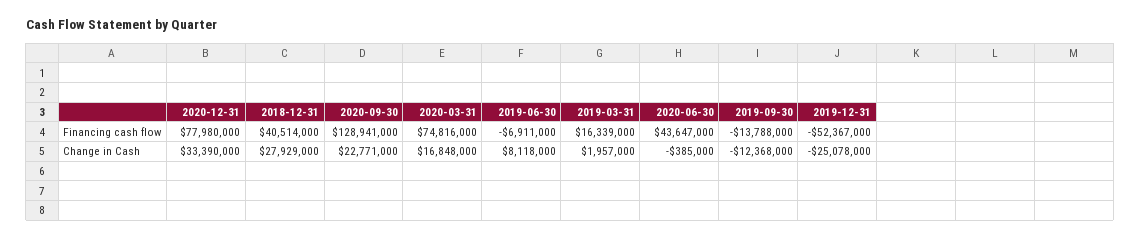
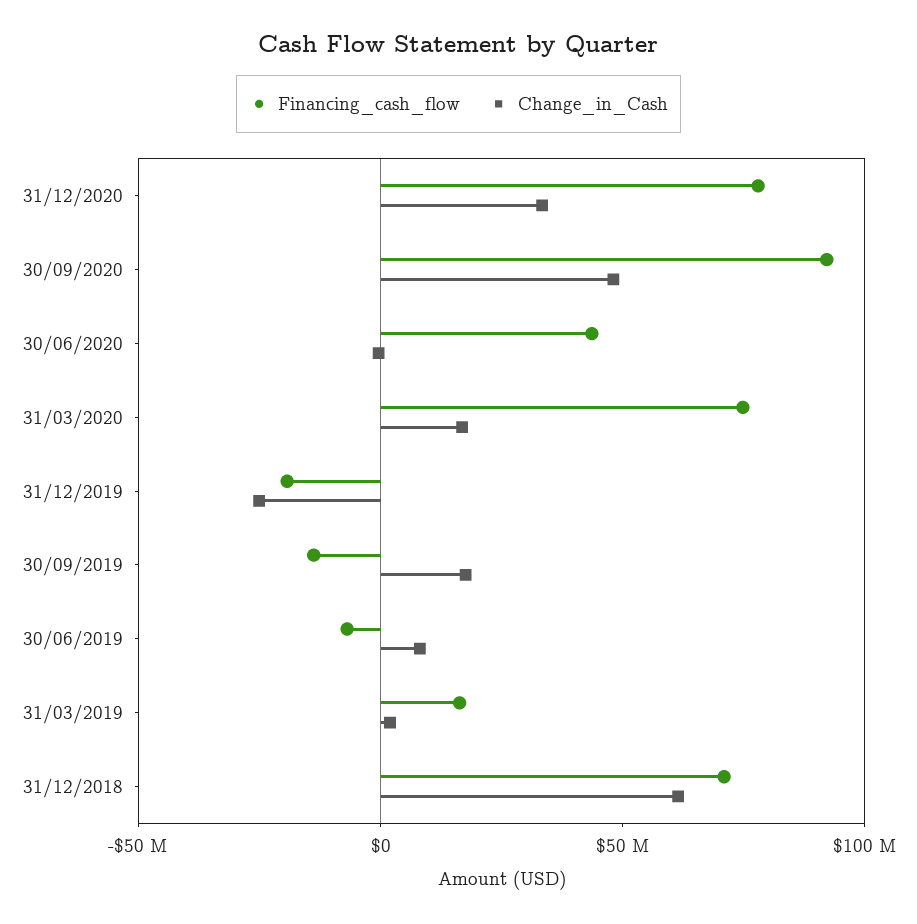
  {
    "Financing cash flow": {
      "2020-12-31": 77980000,
-     "2018-12-31": 40514000,
+     "2018-12-31": 70000000,
-     "2020-09-30": 128941000,
+     "2020-09-30": 90000000,
      "2020-03-31": 74816000,
      "2019-06-30": -6911000,
      "2019-03-31": 16339000,
      "2020-06-30": 43647000,
      "2019-09-30": -13788000,
-     "2019-12-31": -52367000
+     "2019-12-31": -20000000
    },
    "Change in Cash": {
      "2020-12-31": 33390000,
-     "2018-12-31": 27929000,
+     "2018-12-31": 60000000,
-     "2020-09-30": 22771000,
+     "2020-09-30": 50000000,
      "2020-03-31": 16848000,
      "2019-06-30": 8118000,
      "2019-03-31": 1957000,
      "2020-06-30": -385000,
-     "2019-09-30": -12368000,
+     "2019-09-30": 20000000,
      "2019-12-31": -25078000
    }
  }

